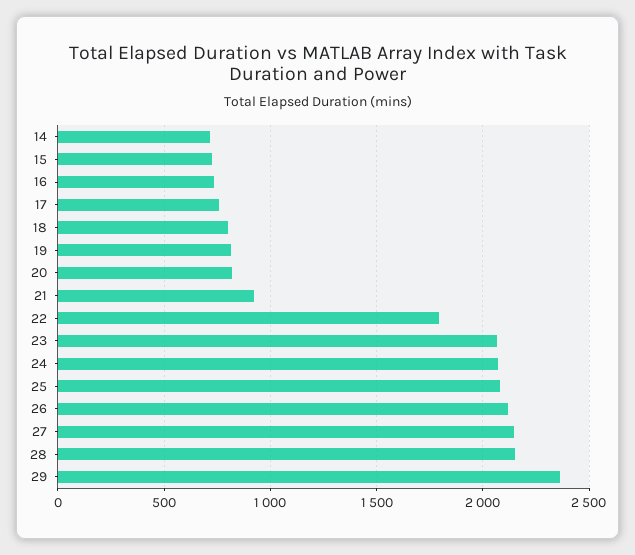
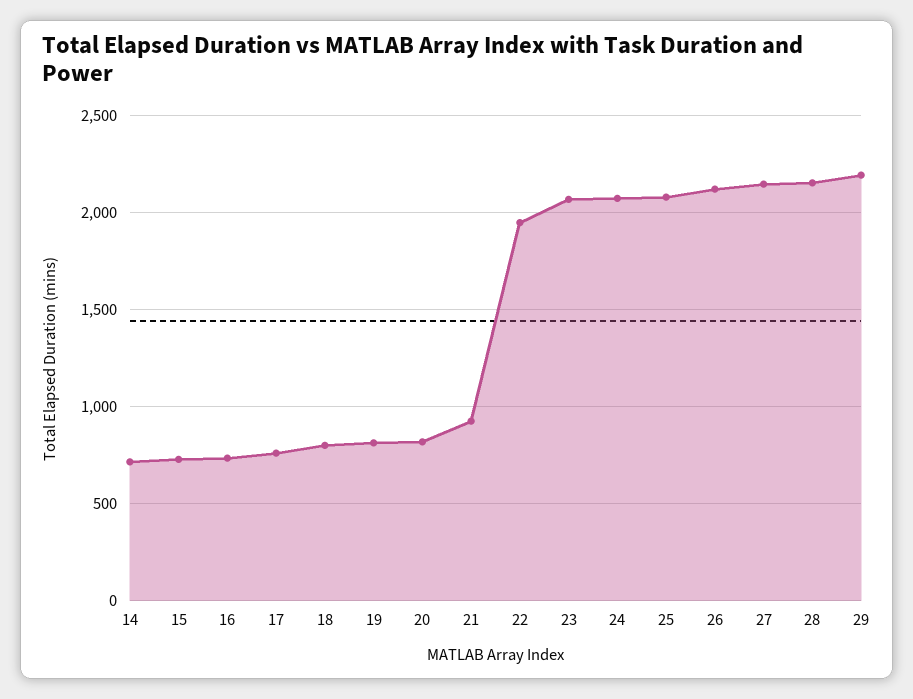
  {
    "14": 700,
    "15": 750,
    "16": 750,
    "17": 750,
    "18": 800,
    "19": 800,
    "20": 800,
    "21": 950,
-   "22": 1800,
+   "22": 1950,
    "23": 2050,
    "24": 2050,
    "25": 2100,
    "26": 2100,
    "27": 2150,
    "28": 2150,
-   "29": 2350
+   "29": 2200
  }

